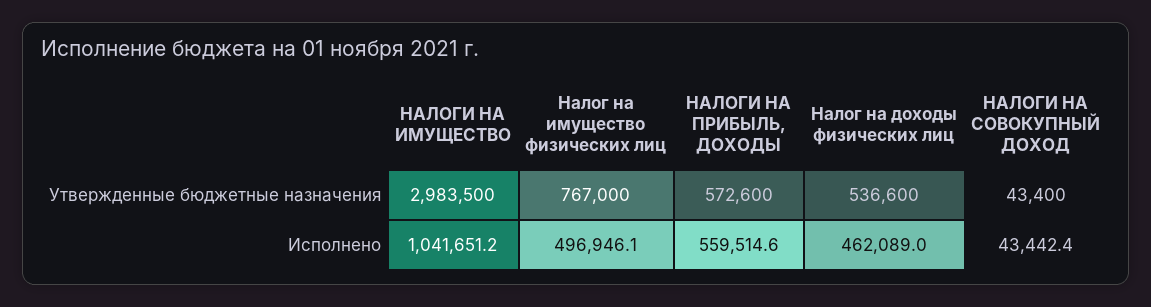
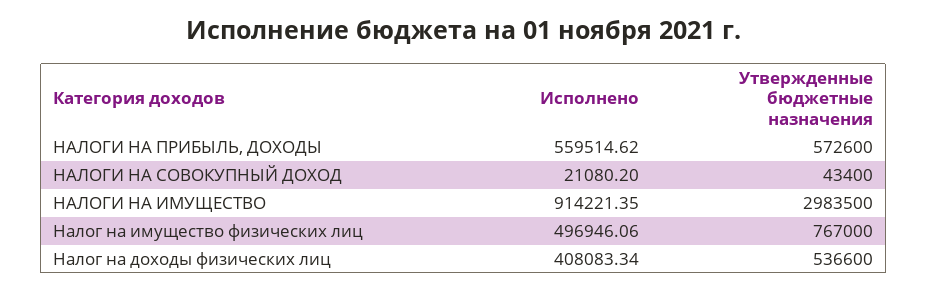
  {
    "НАЛОГИ НА ИМУЩЕСТВО": {
      "Утвержденные бюджетные назначения": 2983500,
-     "Исполнено": 1041651.2
+     "Исполнено": 914221.35
    },
    "Налог на имущество физических лиц": {
      "Утвержденные бюджетные назначения": 767000,
      "Исполнено": 496946.06
    },
    "НАЛОГИ НА ПРИБЫЛЬ, ДОХОДЫ": {
      "Утвержденные бюджетные назначения": 572600,
      "Исполнено": 559514.62
    },
    "Налог на доходы физических лиц": {
      "Утвержденные бюджетные назначения": 536600,
-     "Исполнено": 462089
+     "Исполнено": 408083.34
    },
    "НАЛОГИ НА СОВОКУПНЫЙ ДОХОД": {
      "Утвержденные бюджетные назначения": 43400,
-     "Исполнено": 43442.4
+     "Исполнено": 21080.2
    }
  }

